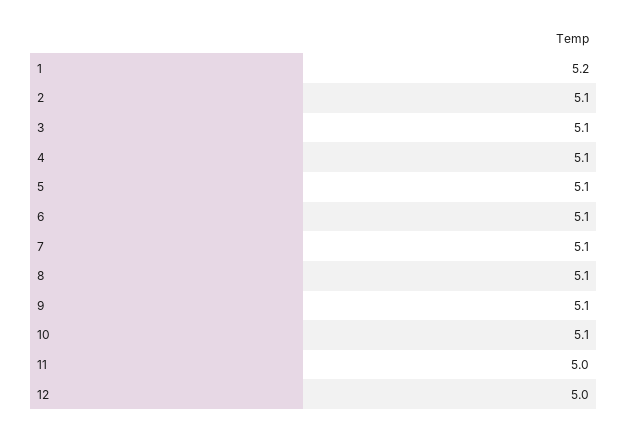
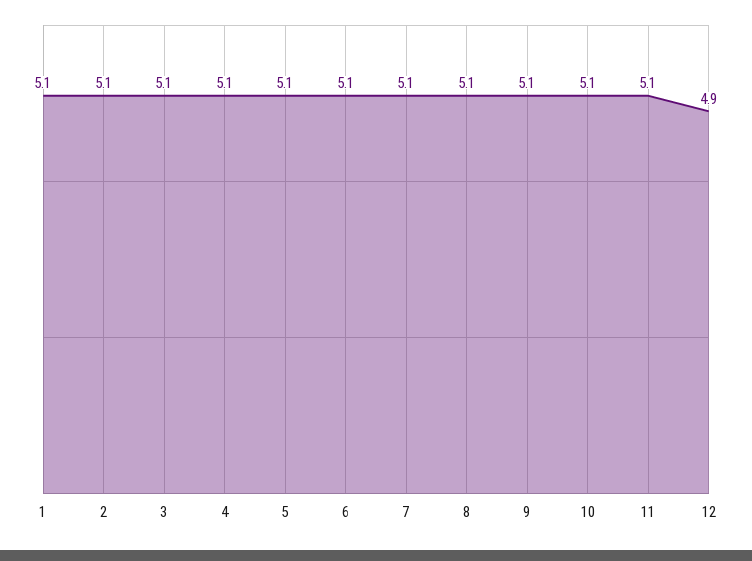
  {
-   "1": 5.2,
+   "1": 5.1,
    "2": 5.1,
    "3": 5.1,
    "4": 5.1,
    "5": 5.1,
    "6": 5.1,
    "7": 5.1,
    "8": 5.1,
    "9": 5.1,
    "10": 5.1,
-   "11": 5,
+   "11": 5.1,
-   "12": 5
+   "12": 4.9
  }

